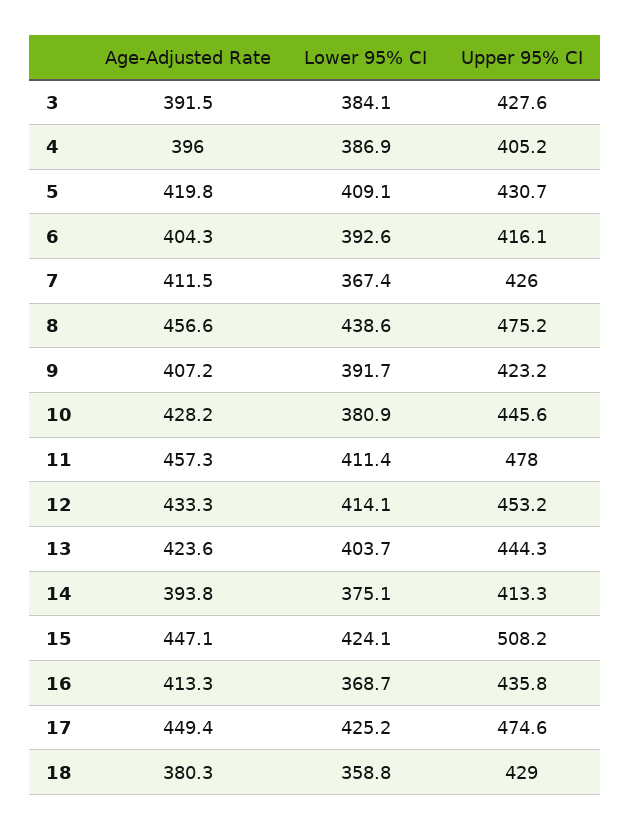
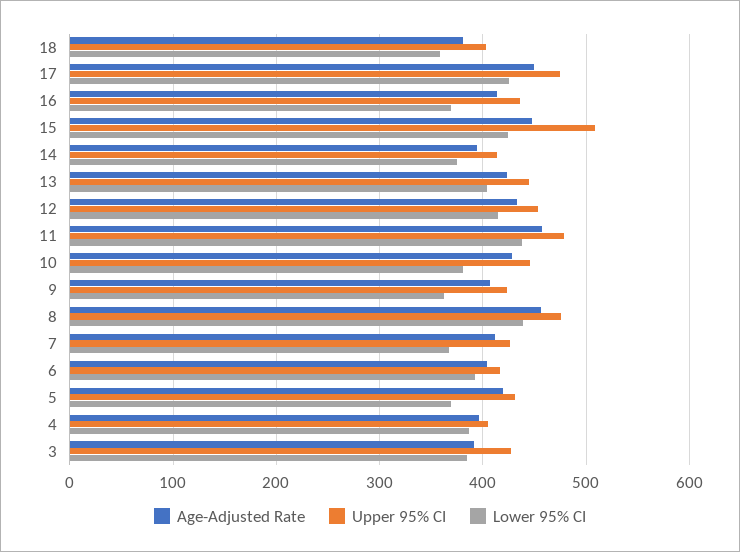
  {
    "Age-Adjusted Rate": {
      "3": 391.5,
      "4": 396,
      "5": 419.8,
      "6": 404.3,
      "7": 411.5,
      "8": 456.6,
      "9": 407.2,
      "10": 428.2,
      "11": 457.3,
      "12": 433.3,
      "13": 423.6,
      "14": 393.8,
      "15": 447.1,
      "16": 413.3,
      "17": 449.4,
      "18": 380.3
    },
    "Lower 95% CI": {
      "3": 384.1,
      "4": 386.9,
-     "5": 409.1,
+     "5": 370,
      "6": 392.6,
      "7": 367.4,
      "8": 438.6,
-     "9": 391.7,
+     "9": 360,
      "10": 380.9,
-     "11": 411.4,
+     "11": 440,
      "12": 414.1,
      "13": 403.7,
      "14": 375.1,
      "15": 424.1,
      "16": 368.7,
      "17": 425.2,
      "18": 358.8
    },
    "Upper 95% CI": {
      "3": 427.6,
      "4": 405.2,
      "5": 430.7,
      "6": 416.1,
      "7": 426,
      "8": 475.2,
      "9": 423.2,
      "10": 445.6,
      "11": 478,
      "12": 453.2,
      "13": 444.3,
      "14": 413.3,
      "15": 508.2,
      "16": 435.8,
      "17": 474.6,
-     "18": 429
+     "18": 400
    }
  }

